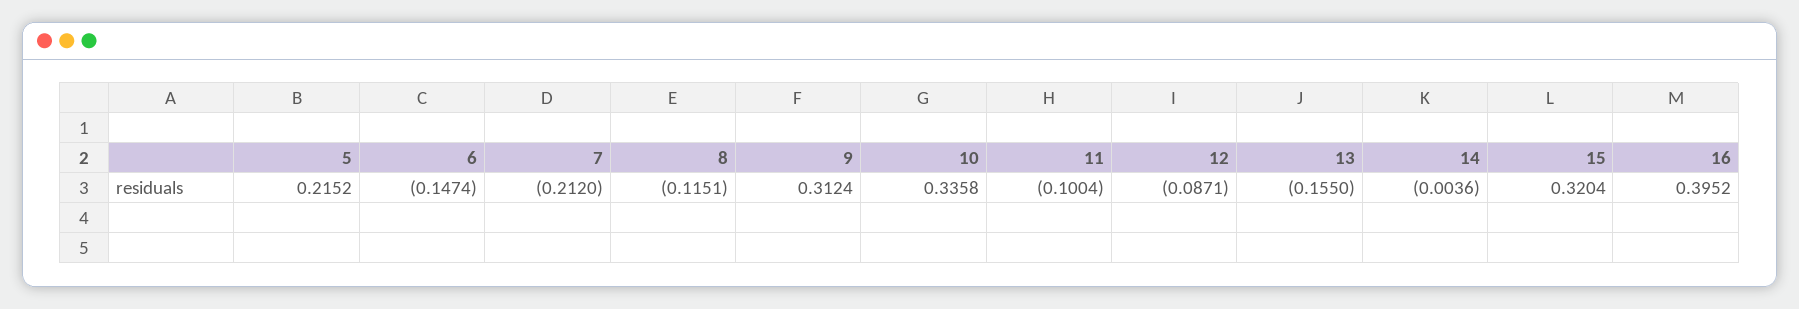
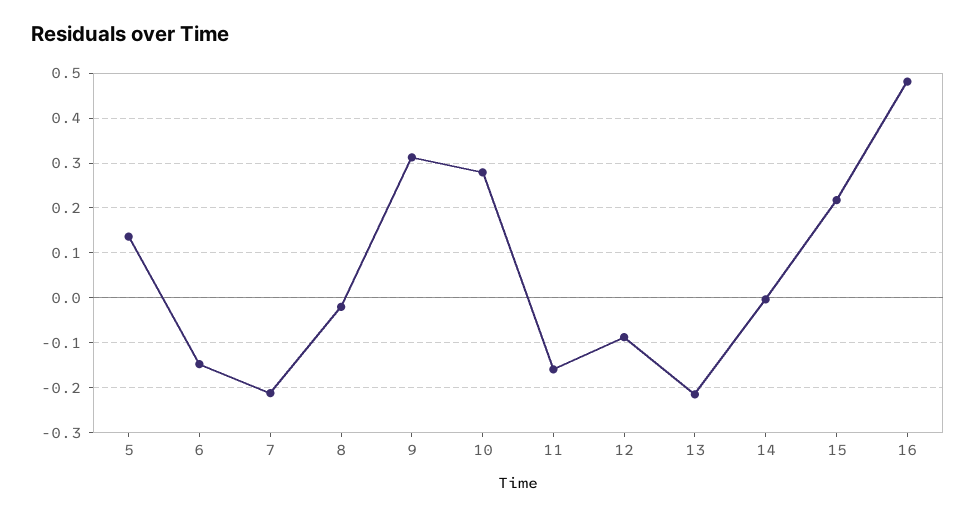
  {
-   "5": 0.2152,
+   "5": 0.14,
    "6": -0.1474,
    "7": -0.212,
-   "8": -0.1151,
+   "8": -0.02,
    "9": 0.3124,
-   "10": 0.3358,
+   "10": 0.28,
-   "11": -0.1004,
+   "11": -0.16,
    "12": -0.0871,
-   "13": -0.155,
+   "13": -0.22,
    "14": -0.0036,
-   "15": 0.3204,
+   "15": 0.22,
-   "16": 0.3952
+   "16": 0.48
  }

